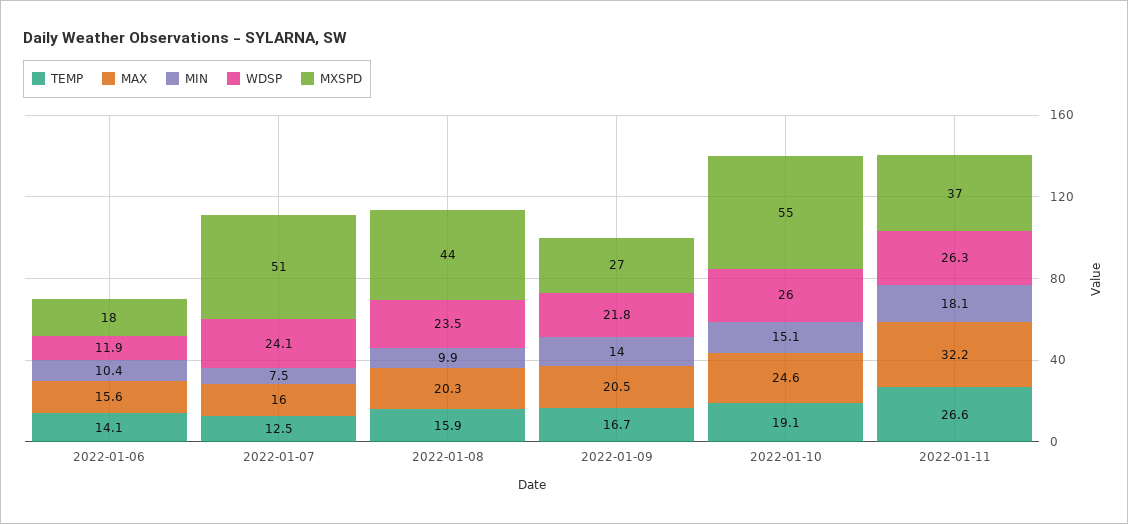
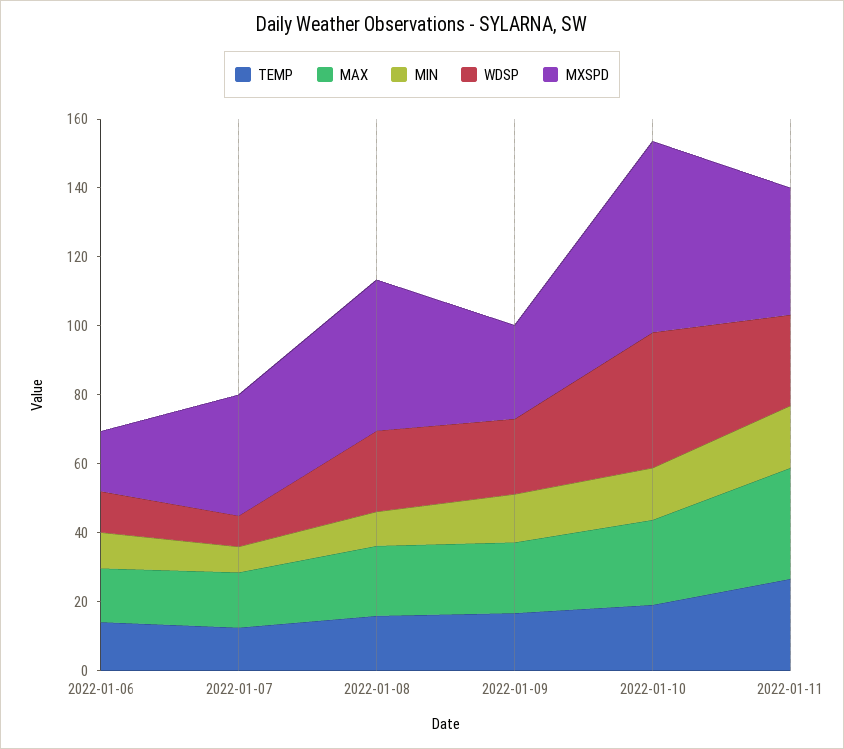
  {
    "TEMP": {
      "2022-01-06": 14.1,
      "2022-01-07": 12.5,
      "2022-01-08": 15.9,
      "2022-01-09": 16.7,
      "2022-01-10": 19.1,
      "2022-01-11": 26.6
    },
    "MAX": {
      "2022-01-06": 15.6,
      "2022-01-07": 16,
      "2022-01-08": 20.3,
      "2022-01-09": 20.5,
      "2022-01-10": 24.6,
      "2022-01-11": 32.2
    },
    "MIN": {
      "2022-01-06": 10.4,
      "2022-01-07": 7.5,
      "2022-01-08": 9.9,
      "2022-01-09": 14,
      "2022-01-10": 15.1,
      "2022-01-11": 18.1
    },
    "WDSP": {
      "2022-01-06": 11.9,
-     "2022-01-07": 24.1,
+     "2022-01-07": 10,
      "2022-01-08": 23.5,
      "2022-01-09": 21.8,
-     "2022-01-10": 26,
+     "2022-01-10": 40,
      "2022-01-11": 26.3
    },
    "MXSPD": {
      "2022-01-06": 18,
-     "2022-01-07": 51,
+     "2022-01-07": 35,
      "2022-01-08": 44,
      "2022-01-09": 27,
      "2022-01-10": 55,
      "2022-01-11": 37
    }
  }

